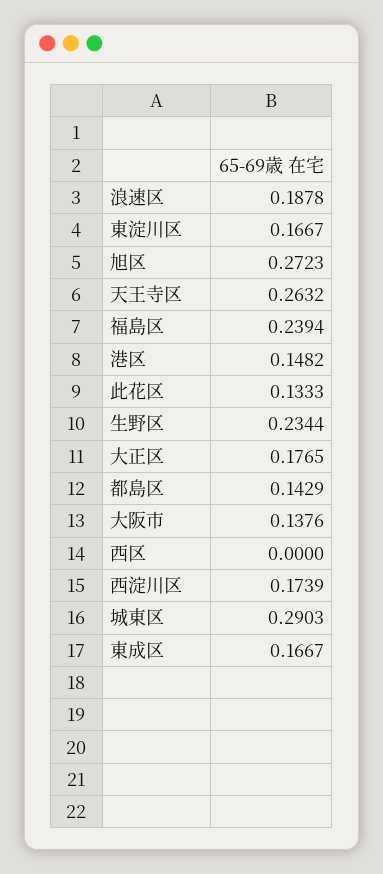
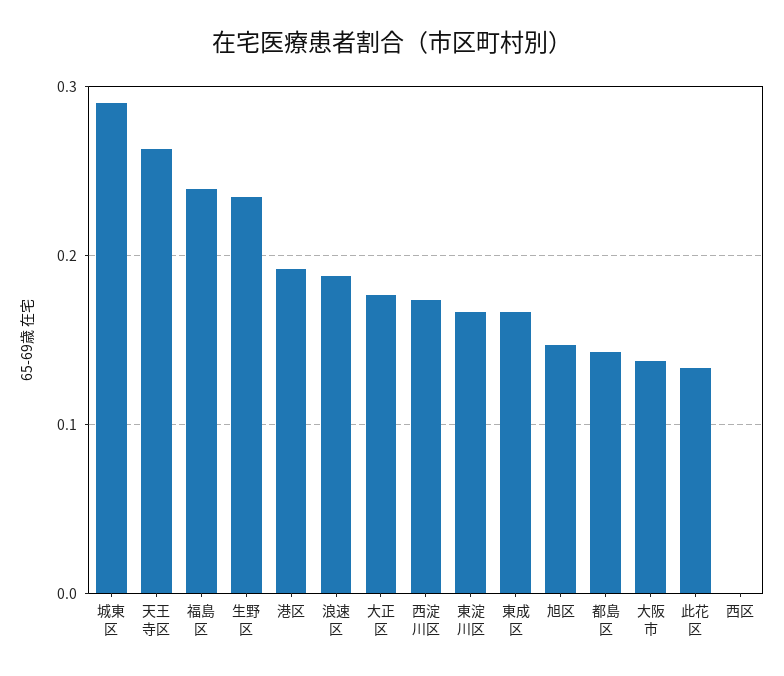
  {
    "浪速区": 0.1878,
    "東淀川区": 0.1667,
-   "旭区": 0.2723,
+   "旭区": 0.15,
    "天王寺区": 0.2632,
    "福島区": 0.2394,
-   "港区": 0.1482,
+   "港区": 0.19,
    "此花区": 0.1333,
    "生野区": 0.2344,
    "大正区": 0.1765,
    "都島区": 0.1429,
    "大阪市": 0.1376,
    "西区": 0,
    "西淀川区": 0.1739,
    "城東区": 0.2903,
    "東成区": 0.1667
  }

